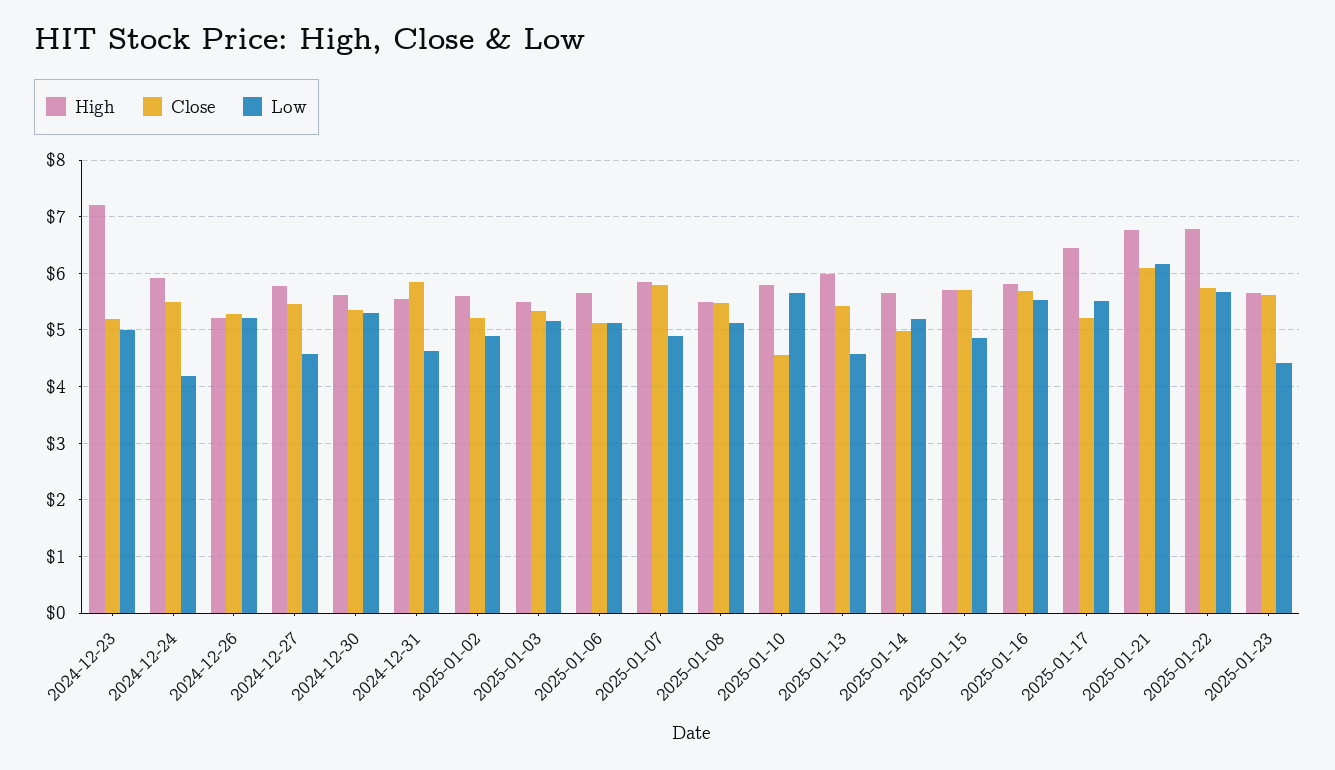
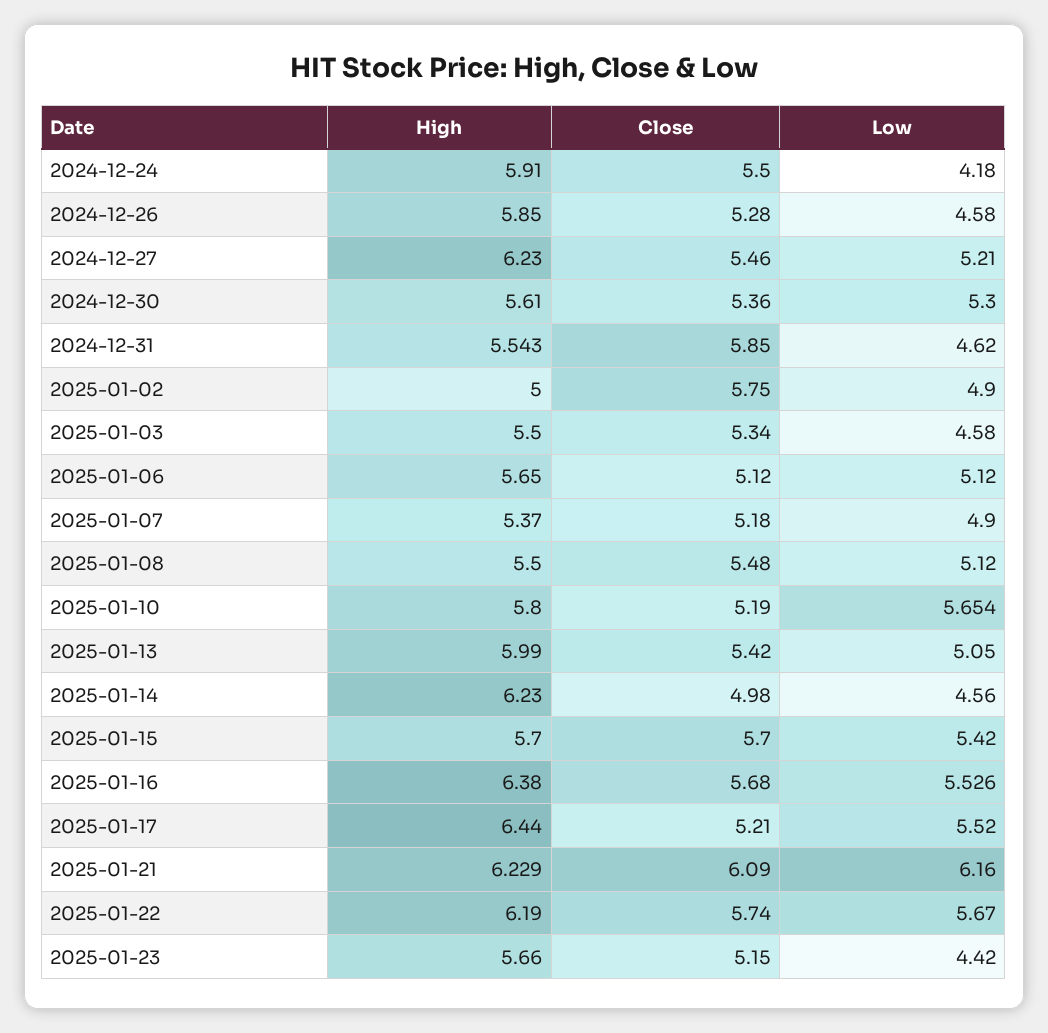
  {
    "High": {
-     "2024-12-23": 7.2,
      "2024-12-24": 5.91,
-     "2024-12-26": 5.2,
+     "2024-12-26": 5.85,
-     "2024-12-27": 5.8,
+     "2024-12-27": 6.23,
      "2024-12-30": 5.61,
      "2024-12-31": 5.543,
-     "2025-01-02": 5.6,
+     "2025-01-02": 5,
      "2025-01-03": 5.5,
      "2025-01-06": 5.65,
-     "2025-01-07": 5.8,
+     "2025-01-07": 5.37,
      "2025-01-08": 5.5,
      "2025-01-10": 5.8,
      "2025-01-13": 5.99,
-     "2025-01-14": 5.6,
+     "2025-01-14": 6.23,
      "2025-01-15": 5.7,
-     "2025-01-16": 5.8,
+     "2025-01-16": 6.38,
      "2025-01-17": 6.44,
-     "2025-01-21": 6.8,
+     "2025-01-21": 6.229,
-     "2025-01-22": 6.8,
+     "2025-01-22": 6.19,
      "2025-01-23": 5.66
    },
    "Close": {
-     "2024-12-23": 5.2,
      "2024-12-24": 5.5,
      "2024-12-26": 5.28,
      "2024-12-27": 5.46,
      "2024-12-30": 5.36,
      "2024-12-31": 5.85,
-     "2025-01-02": 5.2,
+     "2025-01-02": 5.75,
      "2025-01-03": 5.34,
      "2025-01-06": 5.12,
-     "2025-01-07": 5.8,
+     "2025-01-07": 5.18,
      "2025-01-08": 5.48,
-     "2025-01-10": 4.6,
+     "2025-01-10": 5.19,
      "2025-01-13": 5.42,
      "2025-01-14": 4.98,
      "2025-01-15": 5.7,
      "2025-01-16": 5.68,
      "2025-01-17": 5.21,
      "2025-01-21": 6.09,
      "2025-01-22": 5.74,
-     "2025-01-23": 5.6
+     "2025-01-23": 5.15
    },
    "Low": {
-     "2024-12-23": 5,
      "2024-12-24": 4.18,
-     "2024-12-26": 5.2,
+     "2024-12-26": 4.58,
-     "2024-12-27": 4.6,
+     "2024-12-27": 5.21,
      "2024-12-30": 5.3,
      "2024-12-31": 4.62,
      "2025-01-02": 4.9,
-     "2025-01-03": 5.2,
+     "2025-01-03": 4.58,
      "2025-01-06": 5.12,
      "2025-01-07": 4.9,
      "2025-01-08": 5.12,
      "2025-01-10": 5.654,
-     "2025-01-13": 4.6,
+     "2025-01-13": 5.05,
-     "2025-01-14": 5.2,
+     "2025-01-14": 4.56,
-     "2025-01-15": 4.8,
+     "2025-01-15": 5.42,
      "2025-01-16": 5.526,
      "2025-01-17": 5.52,
      "2025-01-21": 6.16,
      "2025-01-22": 5.67,
      "2025-01-23": 4.42
    }
  }

